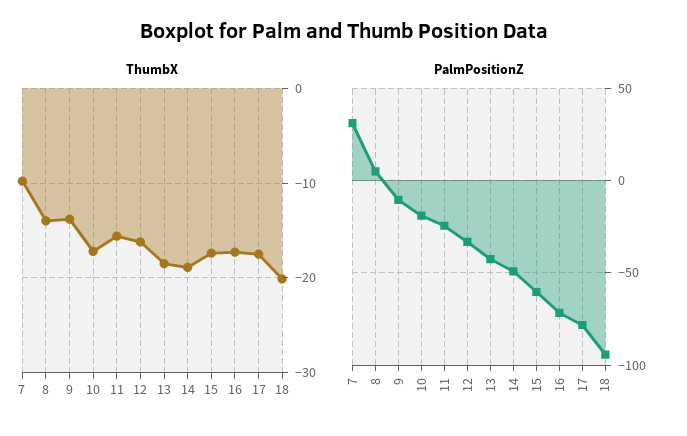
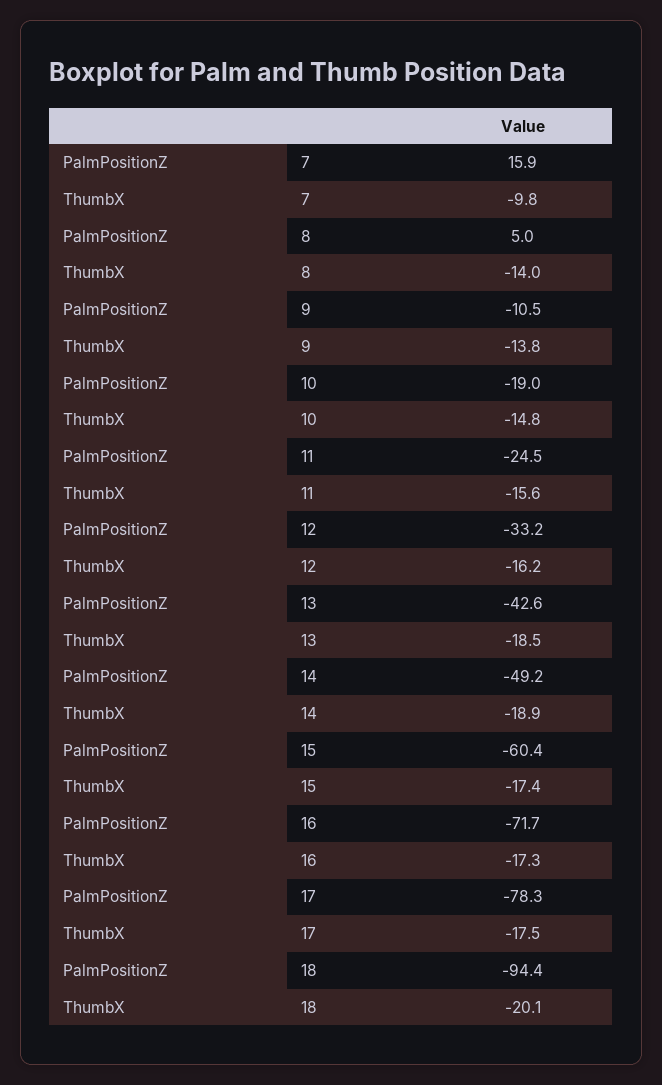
  {
    "ThumbX": {
      "7": -9.8,
      "8": -14,
      "9": -13.8,
-     "10": -17,
+     "10": -14.8,
      "11": -15.6,
      "12": -16.2,
      "13": -18.5,
      "14": -18.9,
      "15": -17.4,
      "16": -17.3,
      "17": -17.5,
      "18": -20.1
    },
    "PalmPositionZ": {
-     "7": 30,
+     "7": 15.9,
      "8": 5,
      "9": -10.5,
      "10": -19,
      "11": -24.5,
      "12": -33.2,
      "13": -42.6,
      "14": -49.2,
      "15": -60.4,
      "16": -71.7,
      "17": -78.3,
      "18": -94.4
    }
  }

